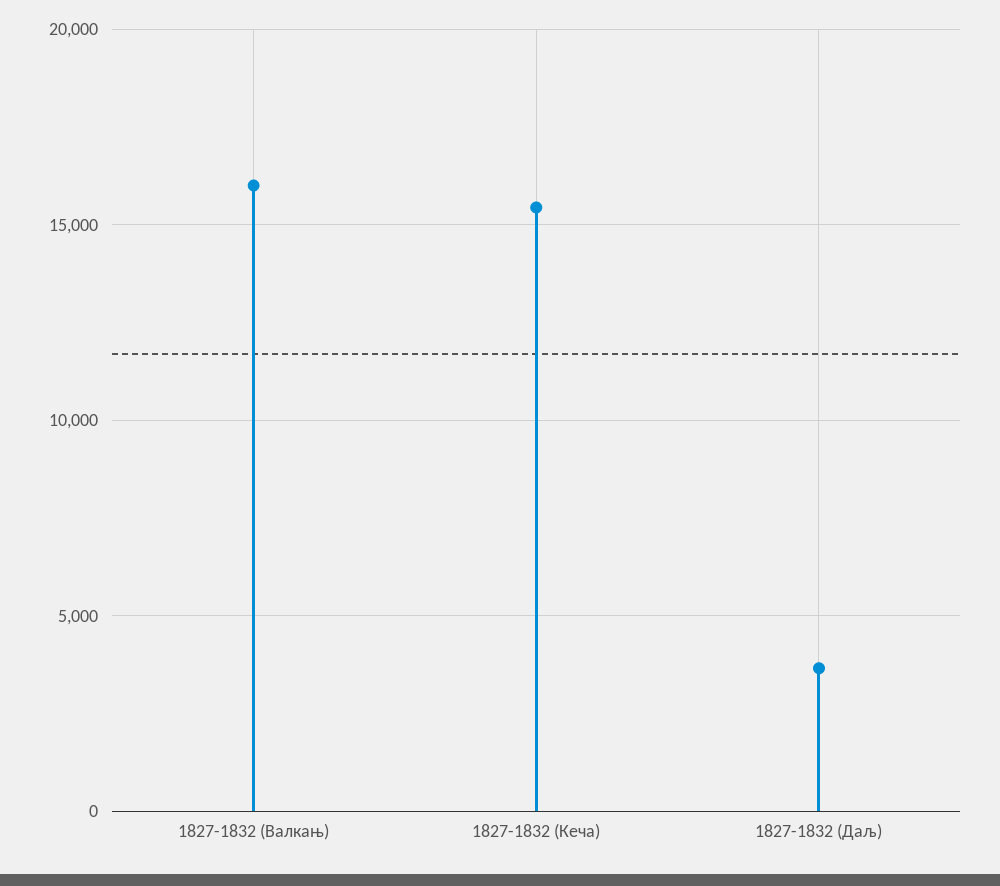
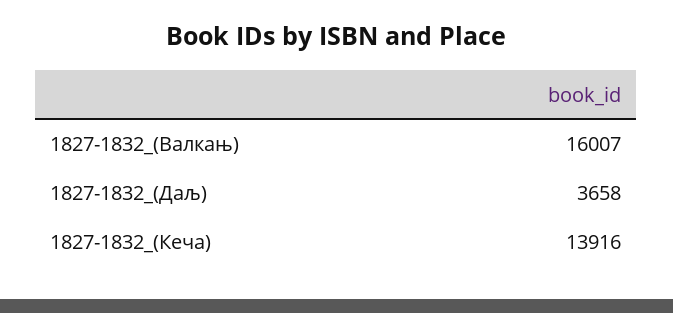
  {
    "1827-1832 (Валкањ)": 16007,
-   "1827-1832 (Кеча)": 15500,
+   "1827-1832 (Кеча)": 13916,
    "1827-1832 (Даљ)": 3658
  }

